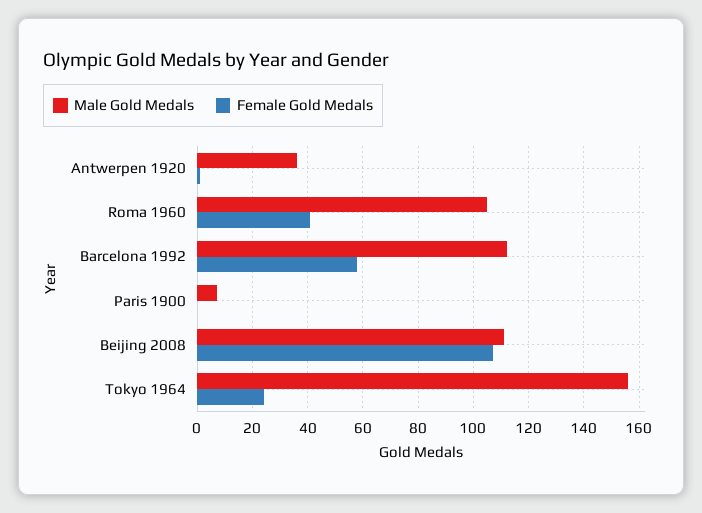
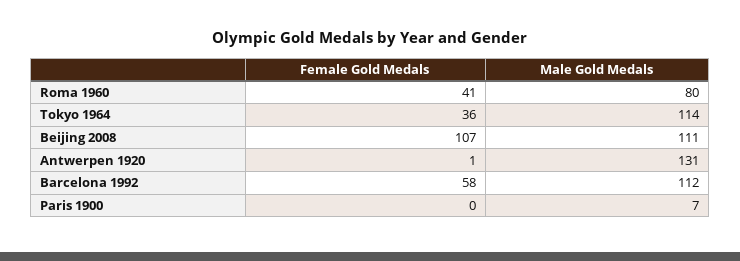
  {
    "Male Gold Medals": {
-     "Antwerpen 1920": 35,
+     "Antwerpen 1920": 131,
-     "Roma 1960": 105,
+     "Roma 1960": 80,
      "Barcelona 1992": 112,
      "Paris 1900": 7,
      "Beijing 2008": 111,
-     "Tokyo 1964": 155
+     "Tokyo 1964": 114
    },
    "Female Gold Medals": {
      "Antwerpen 1920": 1,
      "Roma 1960": 41,
      "Barcelona 1992": 58,
      "Paris 1900": 0,
      "Beijing 2008": 107,
-     "Tokyo 1964": 25
+     "Tokyo 1964": 36
    }
  }

